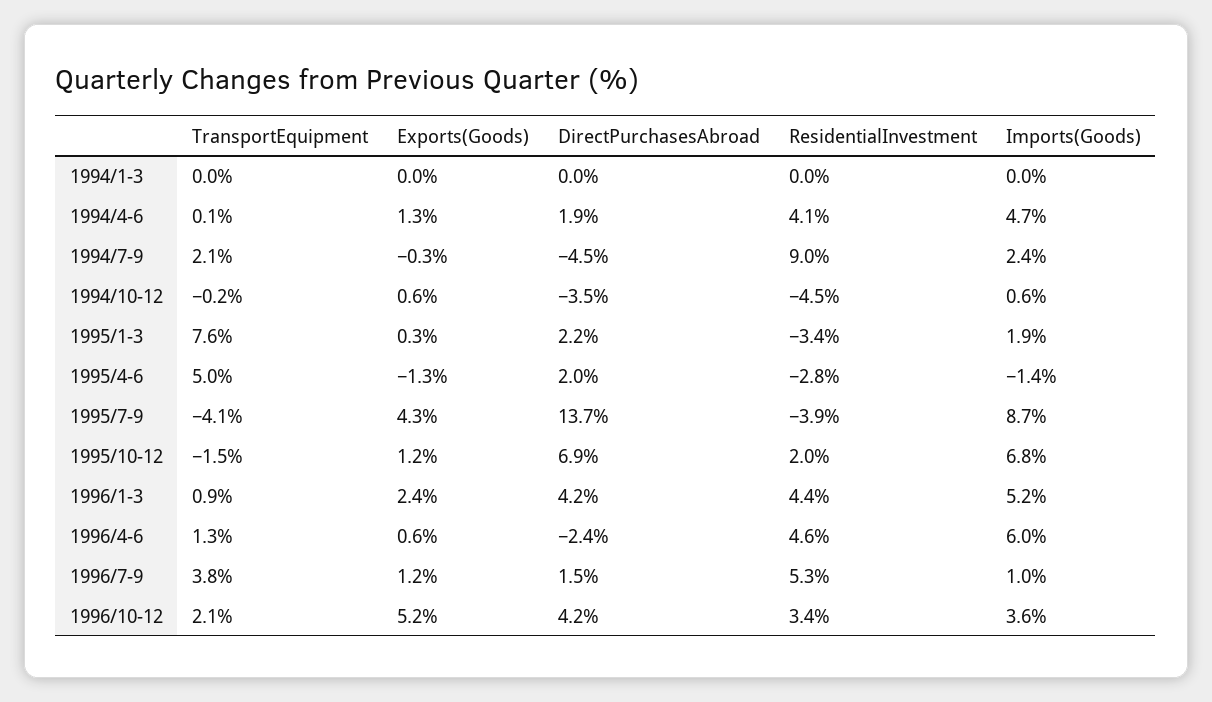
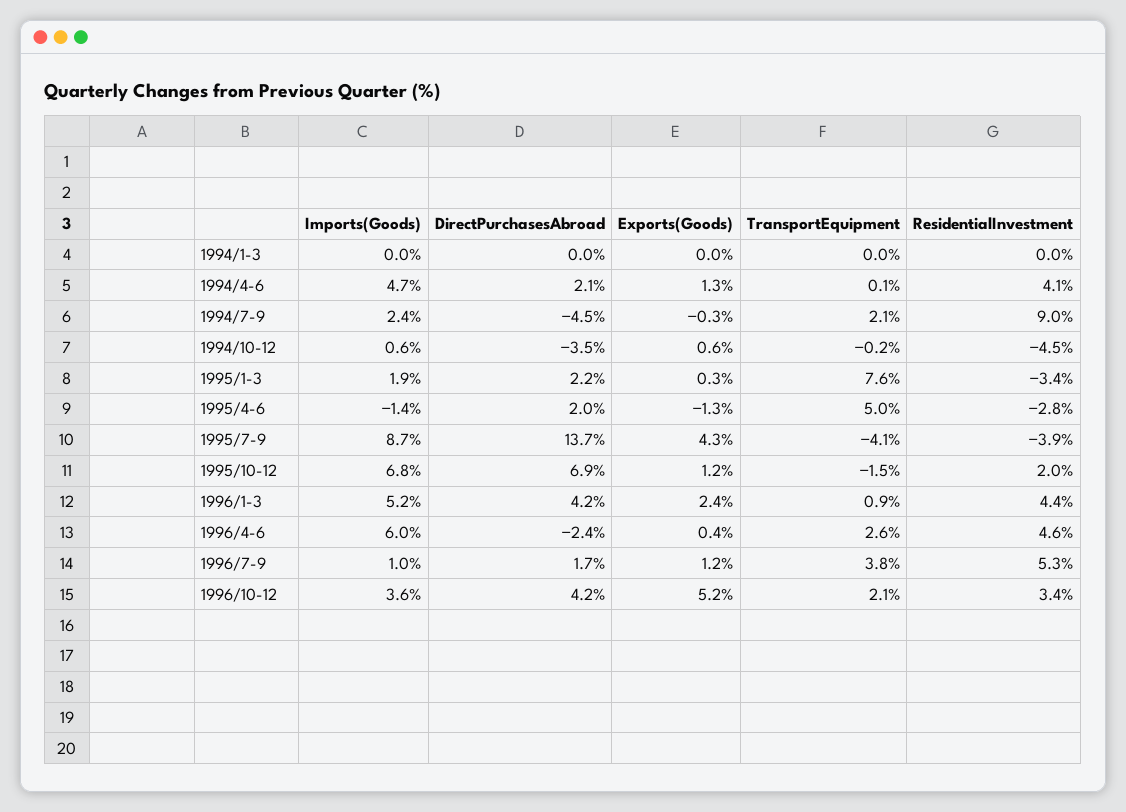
  {
    "TransportEquipment": {
      "1994/1-3": 0,
      "1994/4-6": 0.1,
      "1994/7-9": 2.1,
      "1994/10-12": -0.2,
      "1995/1-3": 7.6,
      "1995/4-6": 5,
      "1995/7-9": -4.1,
      "1995/10-12": -1.5,
      "1996/1-3": 0.9,
-     "1996/4-6": 1.3,
+     "1996/4-6": 2.6,
      "1996/7-9": 3.8,
      "1996/10-12": 2.1
    },
    "Exports(Goods)": {
      "1994/1-3": 0,
      "1994/4-6": 1.3,
      "1994/7-9": -0.3,
      "1994/10-12": 0.6,
      "1995/1-3": 0.3,
      "1995/4-6": -1.3,
      "1995/7-9": 4.3,
      "1995/10-12": 1.2,
      "1996/1-3": 2.4,
-     "1996/4-6": 0.6,
+     "1996/4-6": 0.4,
      "1996/7-9": 1.2,
      "1996/10-12": 5.2
    },
    "DirectPurchasesAbroad": {
      "1994/1-3": 0,
-     "1994/4-6": 1.9,
+     "1994/4-6": 2.1,
      "1994/7-9": -4.5,
      "1994/10-12": -3.5,
      "1995/1-3": 2.2,
      "1995/4-6": 2,
      "1995/7-9": 13.7,
      "1995/10-12": 6.9,
      "1996/1-3": 4.2,
      "1996/4-6": -2.4,
-     "1996/7-9": 1.5,
+     "1996/7-9": 1.7,
      "1996/10-12": 4.2
    },
    "ResidentialInvestment": {
      "1994/1-3": 0,
      "1994/4-6": 4.1,
      "1994/7-9": 9,
      "1994/10-12": -4.5,
      "1995/1-3": -3.4,
      "1995/4-6": -2.8,
      "1995/7-9": -3.9,
      "1995/10-12": 2,
      "1996/1-3": 4.4,
      "1996/4-6": 4.6,
      "1996/7-9": 5.3,
      "1996/10-12": 3.4
    },
    "Imports(Goods)": {
      "1994/1-3": 0,
      "1994/4-6": 4.7,
      "1994/7-9": 2.4,
      "1994/10-12": 0.6,
      "1995/1-3": 1.9,
      "1995/4-6": -1.4,
      "1995/7-9": 8.7,
      "1995/10-12": 6.8,
      "1996/1-3": 5.2,
      "1996/4-6": 6,
      "1996/7-9": 1,
      "1996/10-12": 3.6
    }
  }

